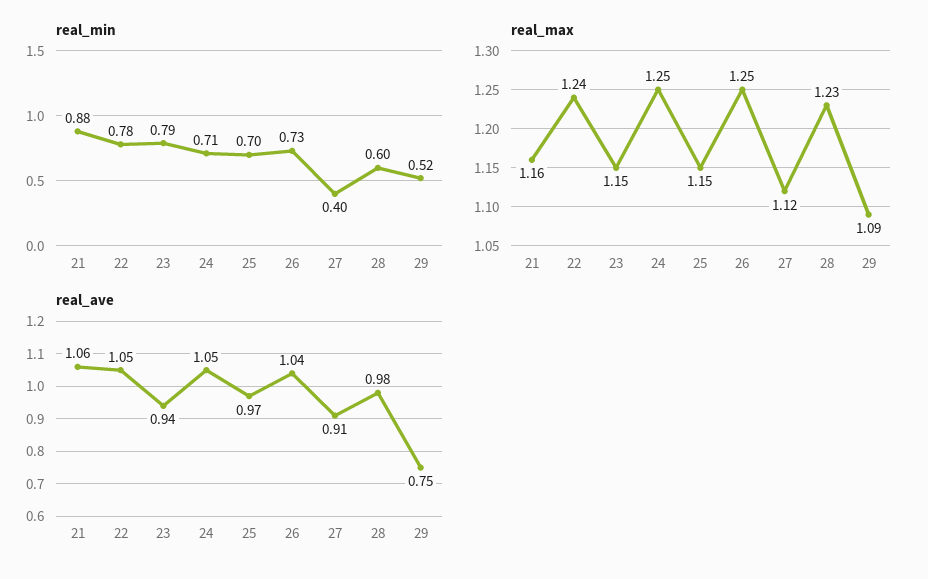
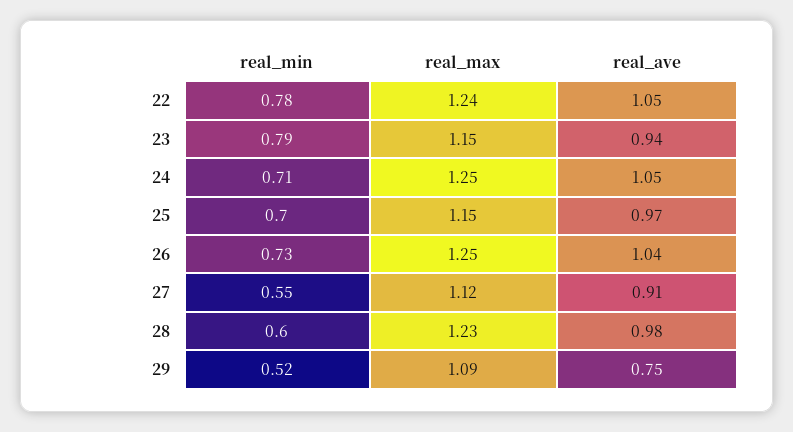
  {
    "real_min": {
-     "21": 0.88,
      "22": 0.78,
      "23": 0.79,
      "24": 0.71,
      "25": 0.7,
      "26": 0.73,
-     "27": 0.4,
+     "27": 0.55,
      "28": 0.6,
      "29": 0.52
    },
    "real_max": {
-     "21": 1.16,
      "22": 1.24,
      "23": 1.15,
      "24": 1.25,
      "25": 1.15,
      "26": 1.25,
      "27": 1.12,
      "28": 1.23,
      "29": 1.09
    },
    "real_ave": {
-     "21": 1.06,
      "22": 1.05,
      "23": 0.94,
      "24": 1.05,
      "25": 0.97,
      "26": 1.04,
      "27": 0.91,
      "28": 0.98,
      "29": 0.75
    }
  }

